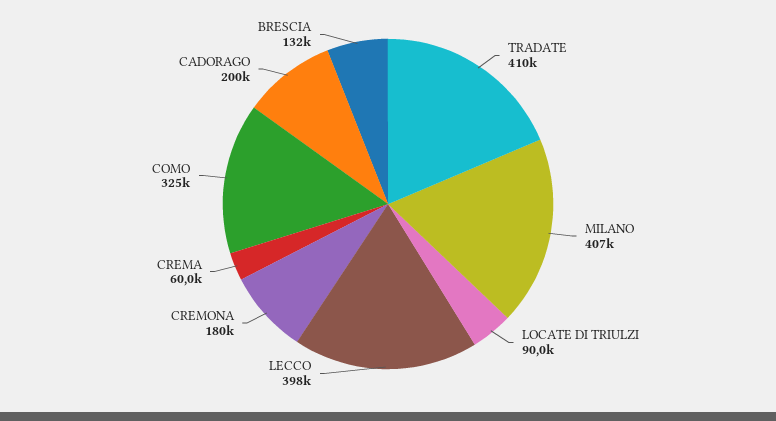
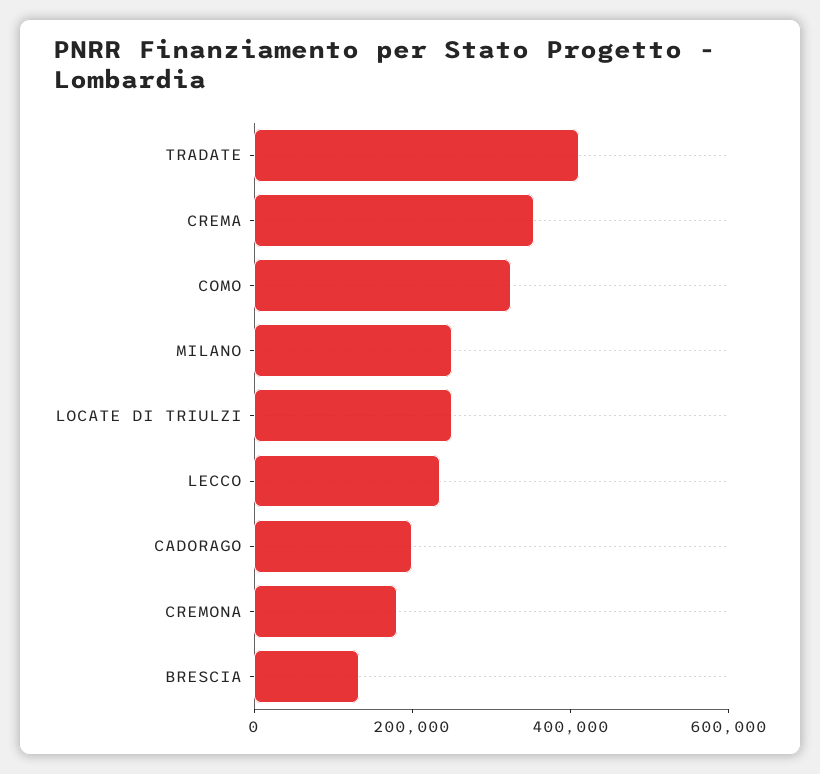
  {
    "TRADATE": 410000,
-   "MILANO": 407000,
+   "MILANO": 250000,
-   "LOCATE DI TRIULZI": 90000,
+   "LOCATE DI TRIULZI": 250000,
-   "LECCO": 398000,
+   "LECCO": 250000,
    "CREMONA": 180000,
-   "CREMA": 60000,
+   "CREMA": 350000,
    "COMO": 325000,
    "CADORAGO": 200000,
    "BRESCIA": 132000
  }

